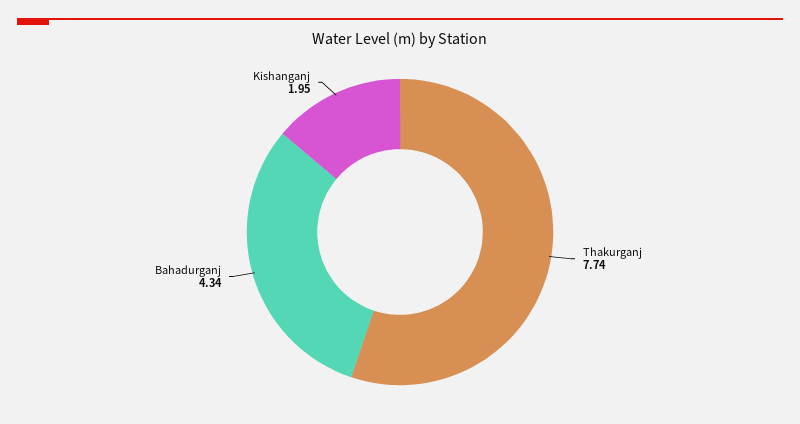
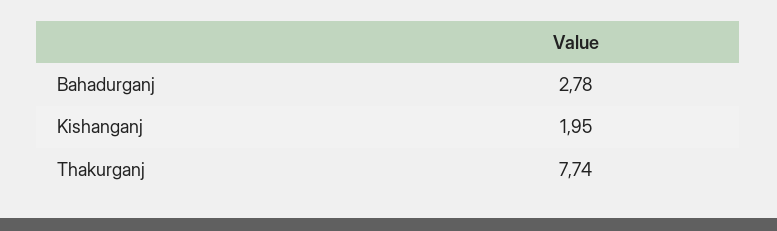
  {
    "Thakurganj": 7.74,
-   "Bahadurganj": 4.34,
+   "Bahadurganj": 2.78,
    "Kishanganj": 1.95
  }

